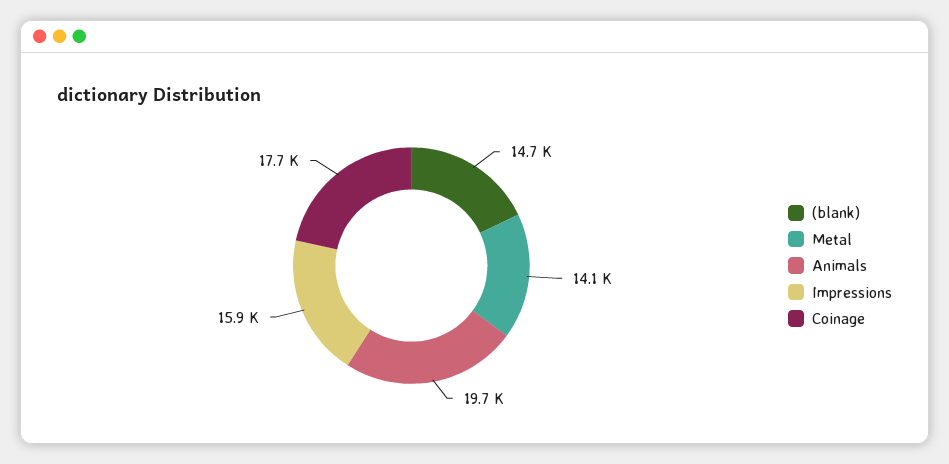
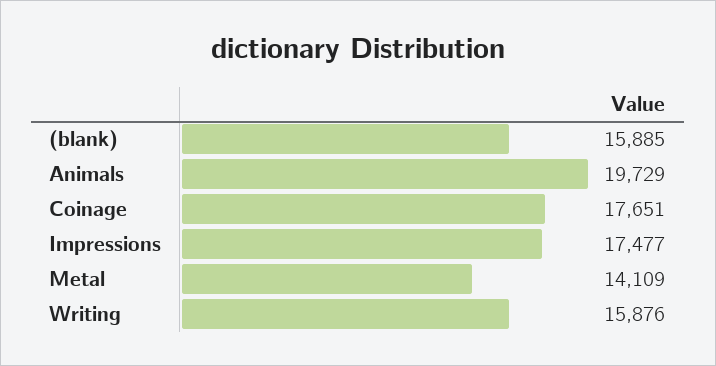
  {
-   "(blank)": 14700,
+   "(blank)": 15885,
    "Metal": 14109,
    "Animals": 19729,
-   "Impressions": 15900,
+   "Impressions": 17477,
-   "Coinage": 17651
+   "Coinage": 17651,
+   "Writing": 15876
  }

